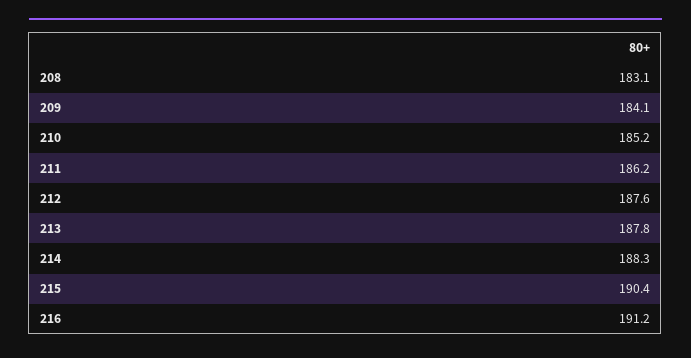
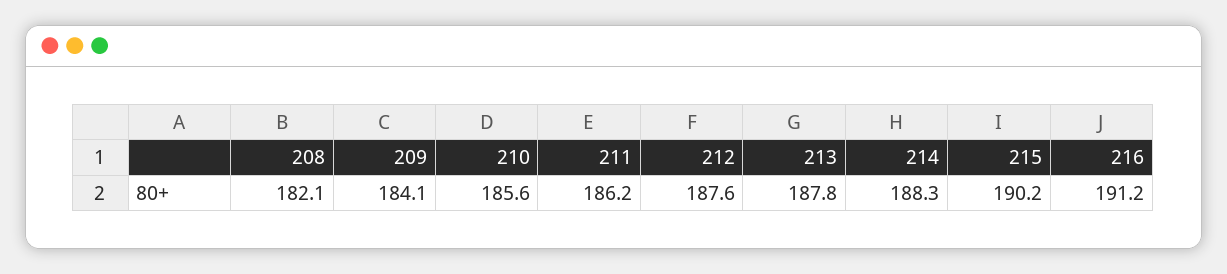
  {
-   "208": 183.1,
+   "208": 182.1,
    "209": 184.1,
-   "210": 185.2,
+   "210": 185.6,
    "211": 186.2,
    "212": 187.6,
    "213": 187.8,
    "214": 188.3,
-   "215": 190.4,
+   "215": 190.2,
    "216": 191.2
  }

